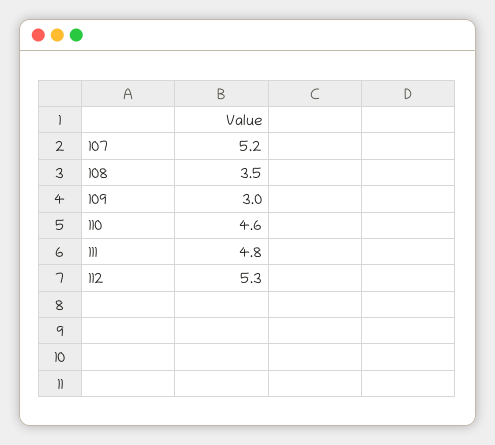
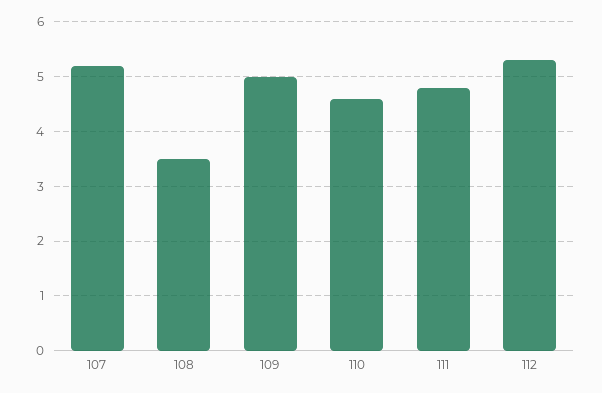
  {
    "107": 5.2,
    "108": 3.5,
-   "109": 3,
+   "109": 5,
    "110": 4.6,
    "111": 4.8,
    "112": 5.3
  }

